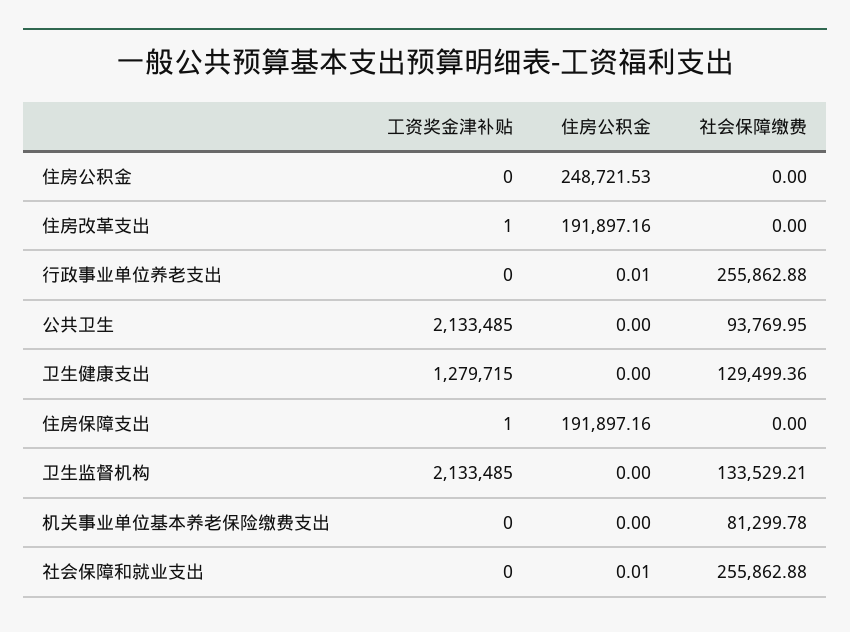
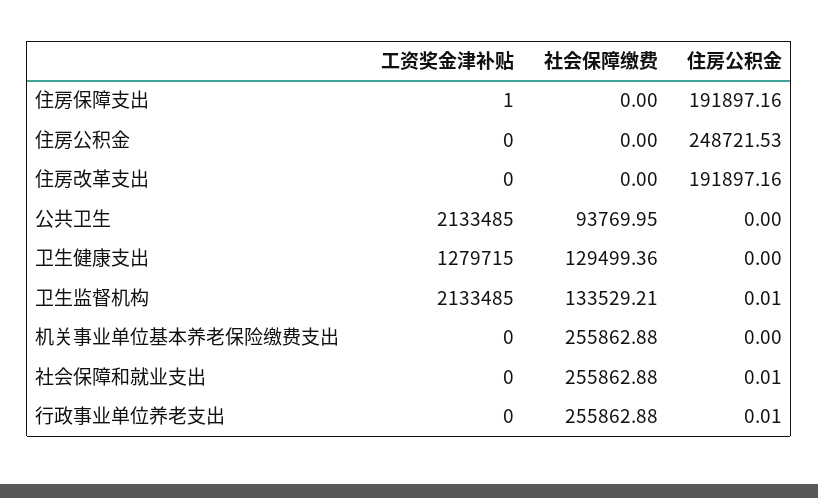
  {
    "工资奖金津补贴": {
      "住房公积金": 0,
-     "住房改革支出": 1,
+     "住房改革支出": 0,
      "行政事业单位养老支出": 0,
      "公共卫生": 2133485,
      "卫生健康支出": 1279715,
      "住房保障支出": 1,
      "卫生监督机构": 2133485,
      "机关事业单位基本养老保险缴费支出": 0,
      "社会保障和就业支出": 0
    },
    "住房公积金": {
      "住房公积金": 248721.53,
      "住房改革支出": 191897.16,
      "行政事业单位养老支出": 0.01,
      "公共卫生": 0,
      "卫生健康支出": 0,
      "住房保障支出": 191897.16,
-     "卫生监督机构": 0,
+     "卫生监督机构": 0.01,
      "机关事业单位基本养老保险缴费支出": 0,
      "社会保障和就业支出": 0.01
    },
    "社会保障缴费": {
      "住房公积金": 0,
      "住房改革支出": 0,
      "行政事业单位养老支出": 255862.88,
      "公共卫生": 93769.95,
      "卫生健康支出": 129499.36,
      "住房保障支出": 0,
      "卫生监督机构": 133529.21,
-     "机关事业单位基本养老保险缴费支出": 81299.78,
+     "机关事业单位基本养老保险缴费支出": 255862.88,
      "社会保障和就业支出": 255862.88
    }
  }

